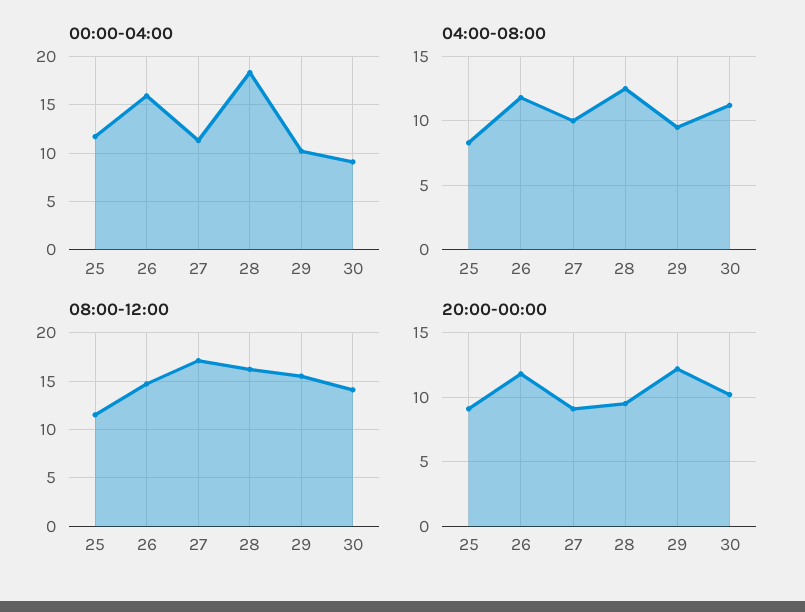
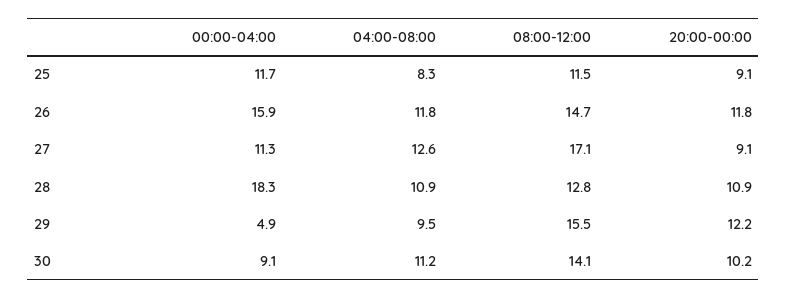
  {
    "00:00-04:00": {
      "25": 11.7,
      "26": 15.9,
      "27": 11.3,
      "28": 18.3,
-     "29": 10,
+     "29": 4.9,
      "30": 9.1
    },
    "04:00-08:00": {
      "25": 8.3,
      "26": 11.8,
-     "27": 10,
+     "27": 12.6,
-     "28": 12.5,
+     "28": 10.9,
      "29": 9.5,
      "30": 11.2
    },
    "08:00-12:00": {
      "25": 11.5,
      "26": 14.7,
      "27": 17.1,
-     "28": 16,
+     "28": 12.8,
      "29": 15.5,
      "30": 14.1
    },
    "20:00-00:00": {
      "25": 9.1,
      "26": 11.8,
      "27": 9.1,
-     "28": 9.5,
+     "28": 10.9,
      "29": 12.2,
      "30": 10.2
    }
  }

